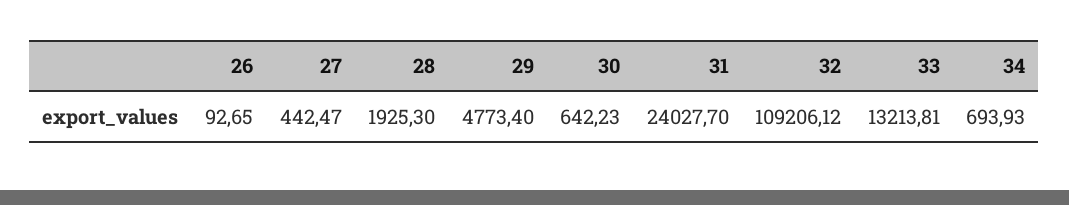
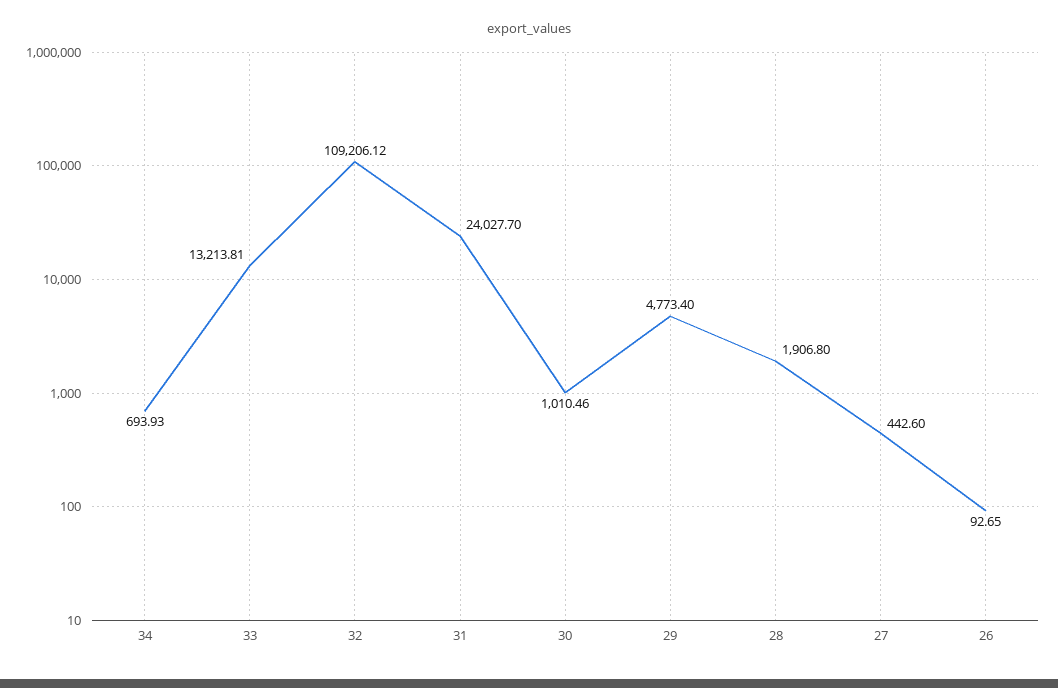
  {
    "26": 92.65,
-   "27": 442.47,
+   "27": 442.6,
-   "28": 1925.3,
+   "28": 1906.8,
    "29": 4773.4,
-   "30": 642.23,
+   "30": 1010.46,
    "31": 24027.7,
    "32": 109206.12,
    "33": 13213.81,
    "34": 693.93
  }

